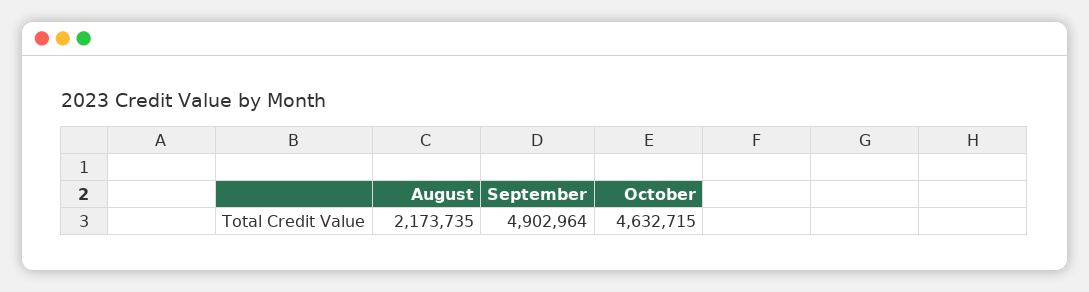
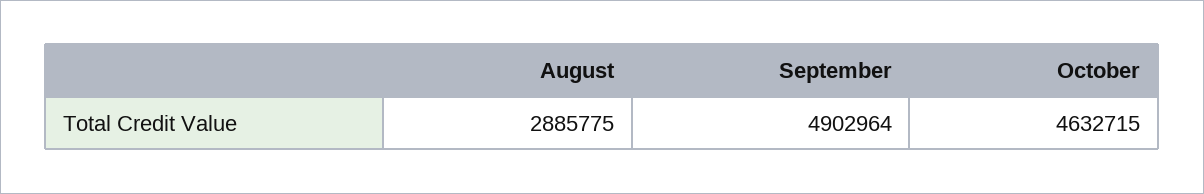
  {
-   "August": 2173735,
+   "August": 2885775,
    "September": 4902964,
    "October": 4632715
  }

